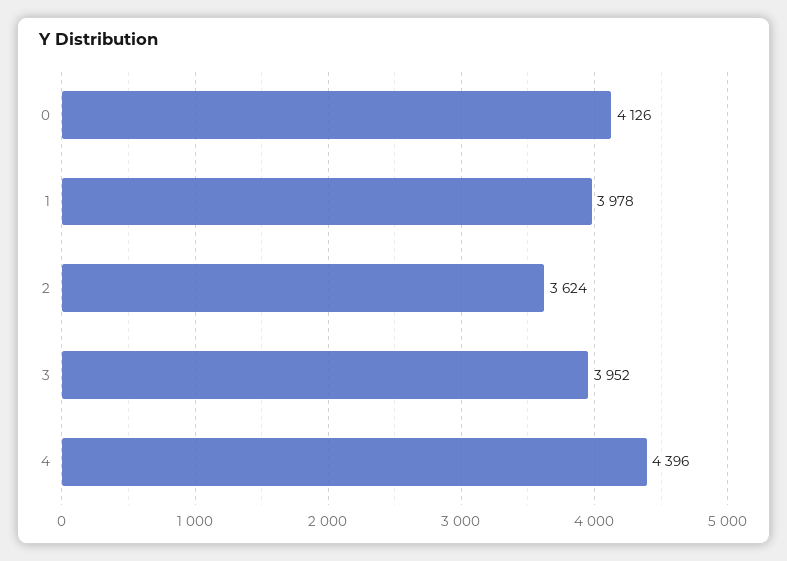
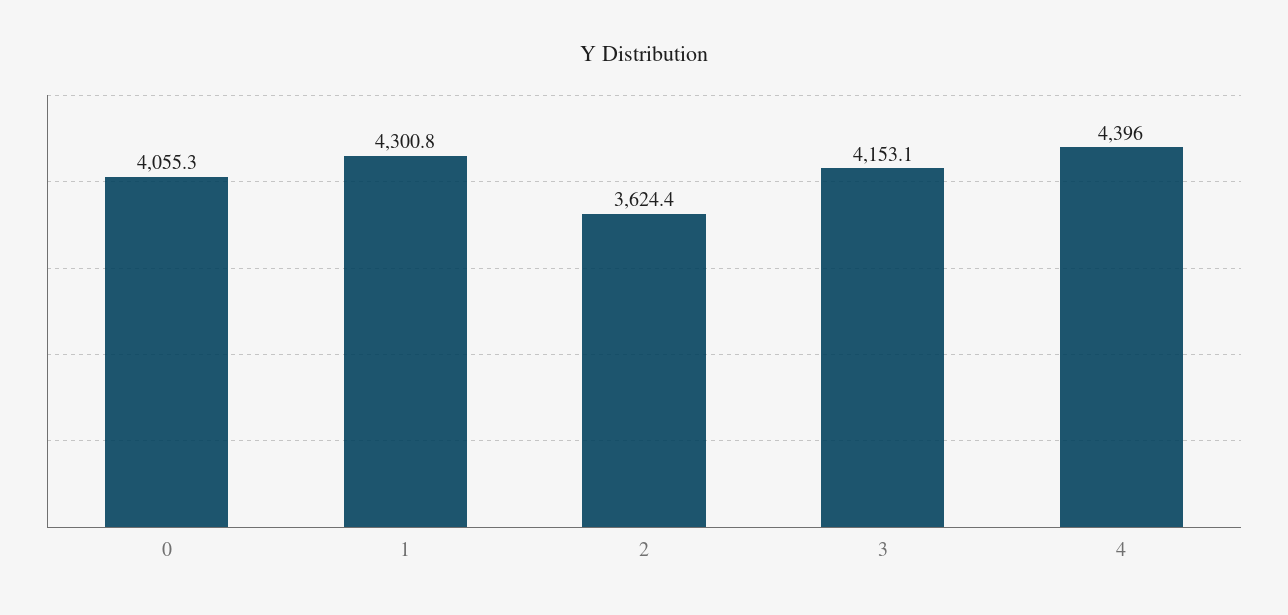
  {
-   "0": 4126,
+   "0": 4055.3,
-   "1": 3978,
+   "1": 4300.8,
    "2": 3624.4,
-   "3": 3952,
+   "3": 4153.1,
    "4": 4396
  }

